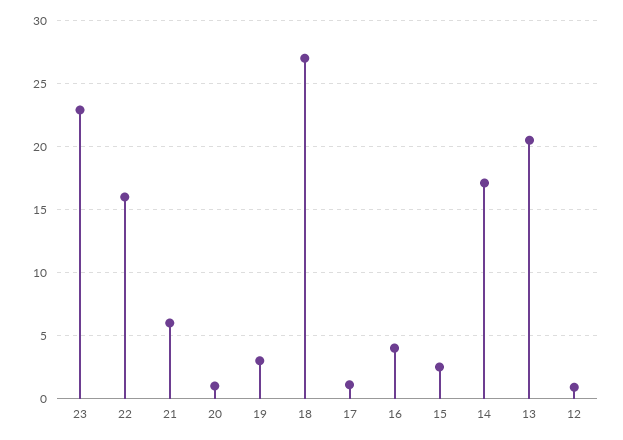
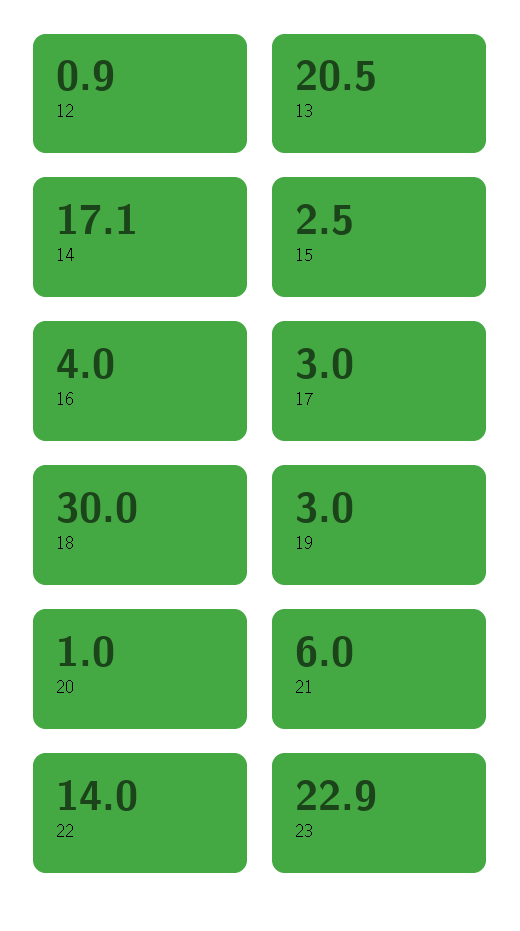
  {
    "23": 22.9,
-   "22": 16,
+   "22": 14,
    "21": 6,
    "20": 1,
    "19": 3,
-   "18": 27,
+   "18": 30,
-   "17": 1,
+   "17": 3,
    "16": 4,
    "15": 2.5,
    "14": 17.1,
    "13": 20.5,
    "12": 0.9
  }

